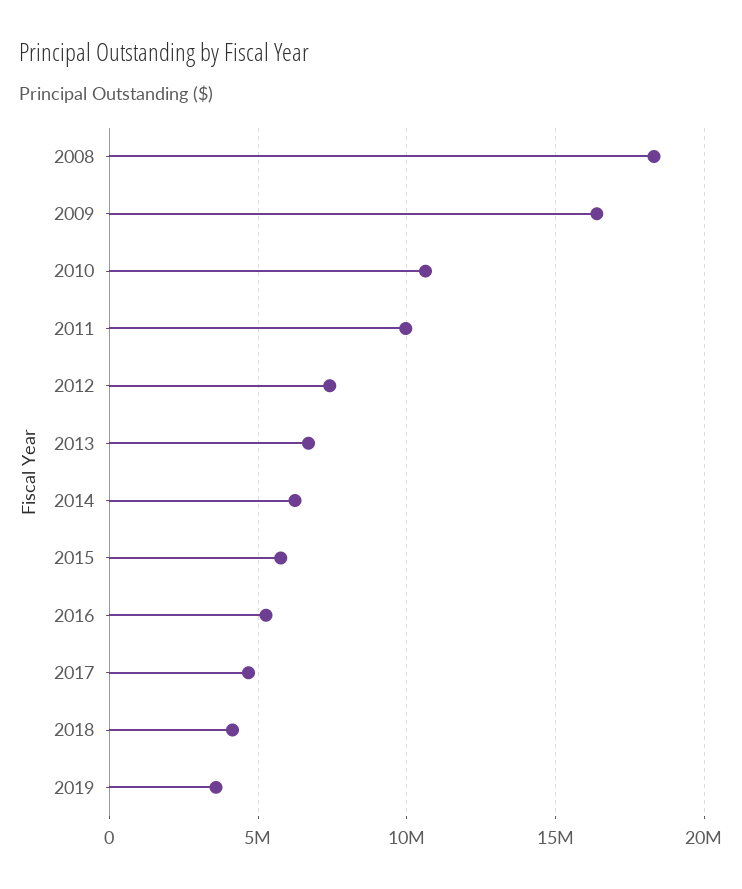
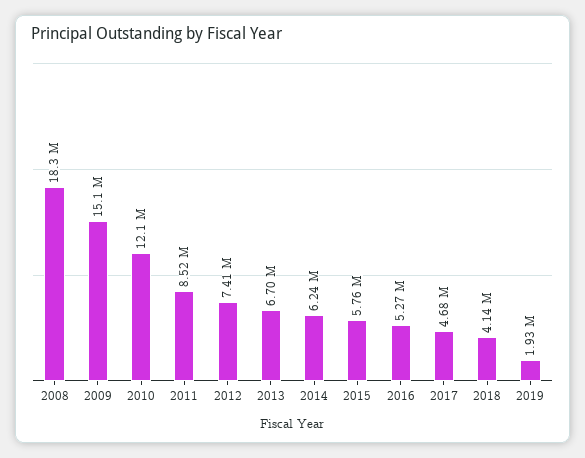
  {
    "2008": 18300000,
-   "2009": 16500000,
+   "2009": 15100000,
-   "2010": 10500000,
+   "2010": 12100000,
-   "2011": 10000000,
+   "2011": 8520000,
    "2012": 7410000,
    "2013": 6700000,
    "2014": 6240000,
    "2015": 5760000,
    "2016": 5270000,
    "2017": 4680000,
    "2018": 4140000,
-   "2019": 3500000
+   "2019": 1930000
  }

